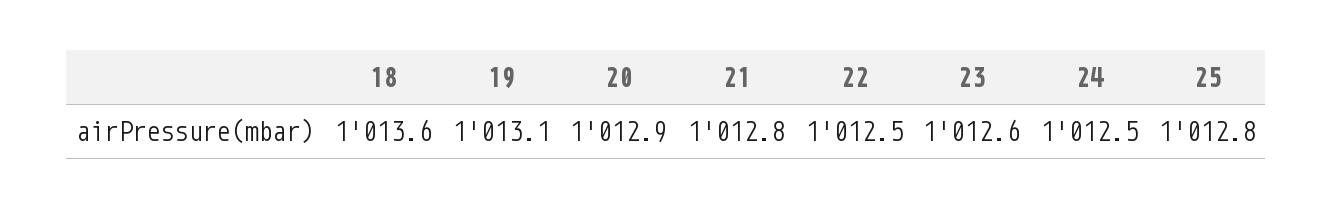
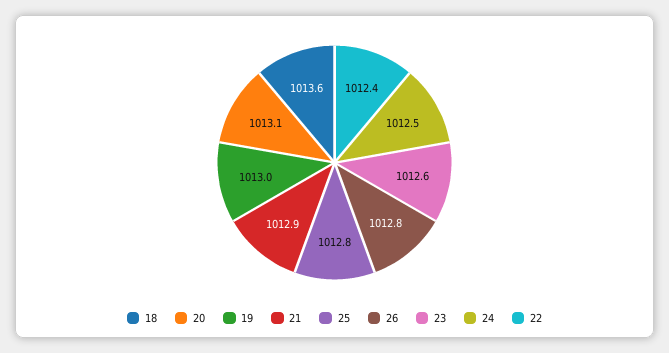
  {
    "18": 1013.6,
-   "19": 1013.1,
+   "19": 1013,
-   "20": 1012.9,
+   "20": 1013.1,
-   "21": 1012.8,
+   "21": 1012.9,
-   "22": 1012.5,
+   "22": 1012.4,
    "23": 1012.6,
    "24": 1012.5,
-   "25": 1012.8
+   "25": 1012.8,
+   "26": 1012.8
  }

